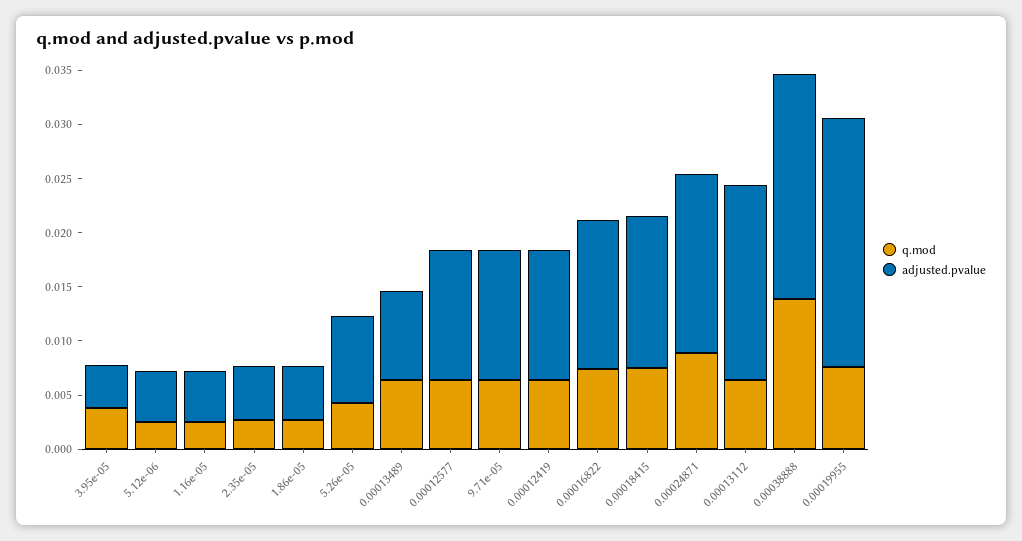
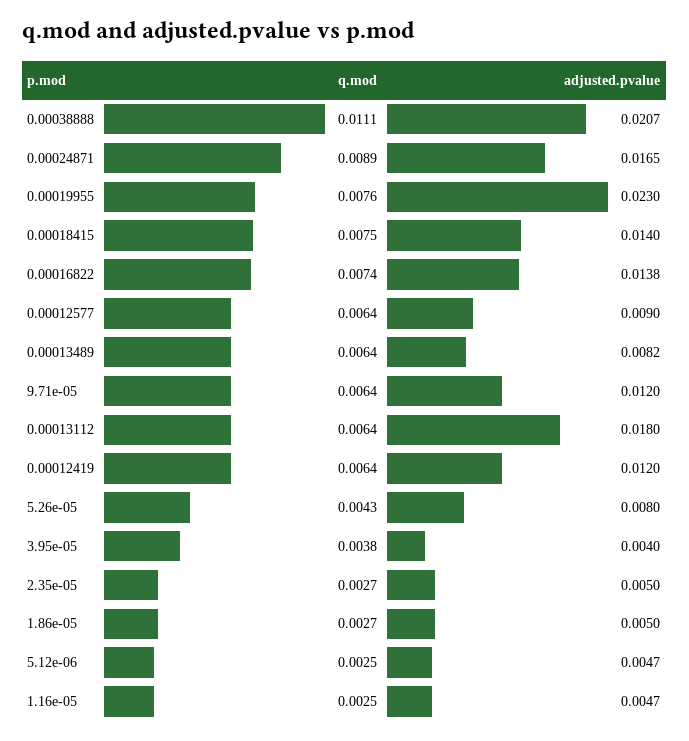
  {
    "q.mod": {
      "3.95e-05": 0.0038,
      "5.12e-06": 0.0025,
      "1.16e-05": 0.0025,
      "2.35e-05": 0.0027,
      "1.86e-05": 0.0027,
      "5.26e-05": 0.0043,
      "0.00013489": 0.0064,
      "0.00012577": 0.0064,
      "9.71e-05": 0.0064,
      "0.00012419": 0.0064,
      "0.00016822": 0.0074,
      "0.00018415": 0.0075,
      "0.00024871": 0.0089,
      "0.00013112": 0.0064,
-     "0.00038888": 0.014,
+     "0.00038888": 0.0111,
      "0.00019955": 0.0076
    },
    "adjusted.pvalue": {
      "3.95e-05": 0.004,
      "5.12e-06": 0.0047,
      "1.16e-05": 0.0047,
      "2.35e-05": 0.005,
      "1.86e-05": 0.005,
      "5.26e-05": 0.008,
      "0.00013489": 0.0082,
-     "0.00012577": 0.012,
+     "0.00012577": 0.009,
      "9.71e-05": 0.012,
      "0.00012419": 0.012,
      "0.00016822": 0.0138,
      "0.00018415": 0.014,
      "0.00024871": 0.0165,
      "0.00013112": 0.018,
      "0.00038888": 0.0207,
      "0.00019955": 0.023
    }
  }

